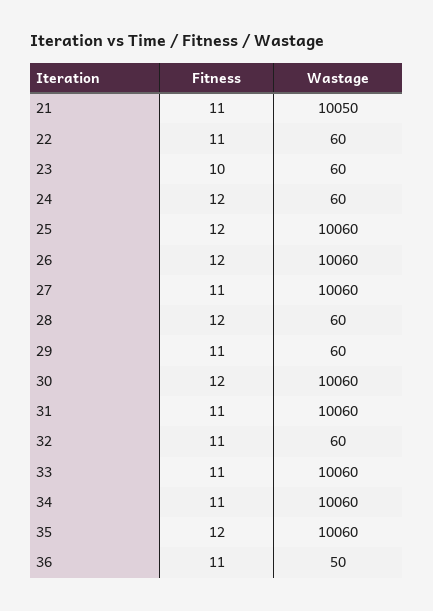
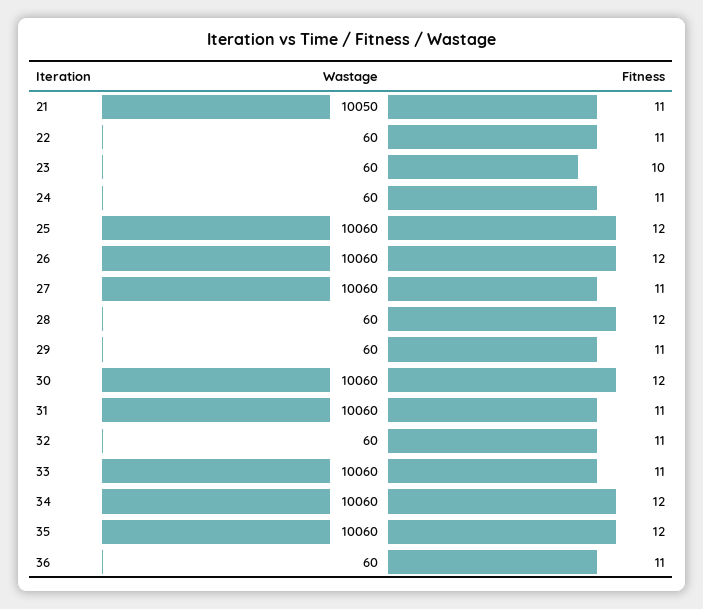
  {
    "Fitness": {
      "21": 11,
      "22": 11,
      "23": 10,
-     "24": 12,
+     "24": 11,
      "25": 12,
      "26": 12,
      "27": 11,
      "28": 12,
      "29": 11,
      "30": 12,
      "31": 11,
      "32": 11,
      "33": 11,
-     "34": 11,
+     "34": 12,
      "35": 12,
      "36": 11
    },
    "Wastage": {
      "21": 10050,
      "22": 60,
      "23": 60,
      "24": 60,
      "25": 10060,
      "26": 10060,
      "27": 10060,
      "28": 60,
      "29": 60,
      "30": 10060,
      "31": 10060,
      "32": 60,
      "33": 10060,
      "34": 10060,
      "35": 10060,
-     "36": 50
+     "36": 60
    }
  }

